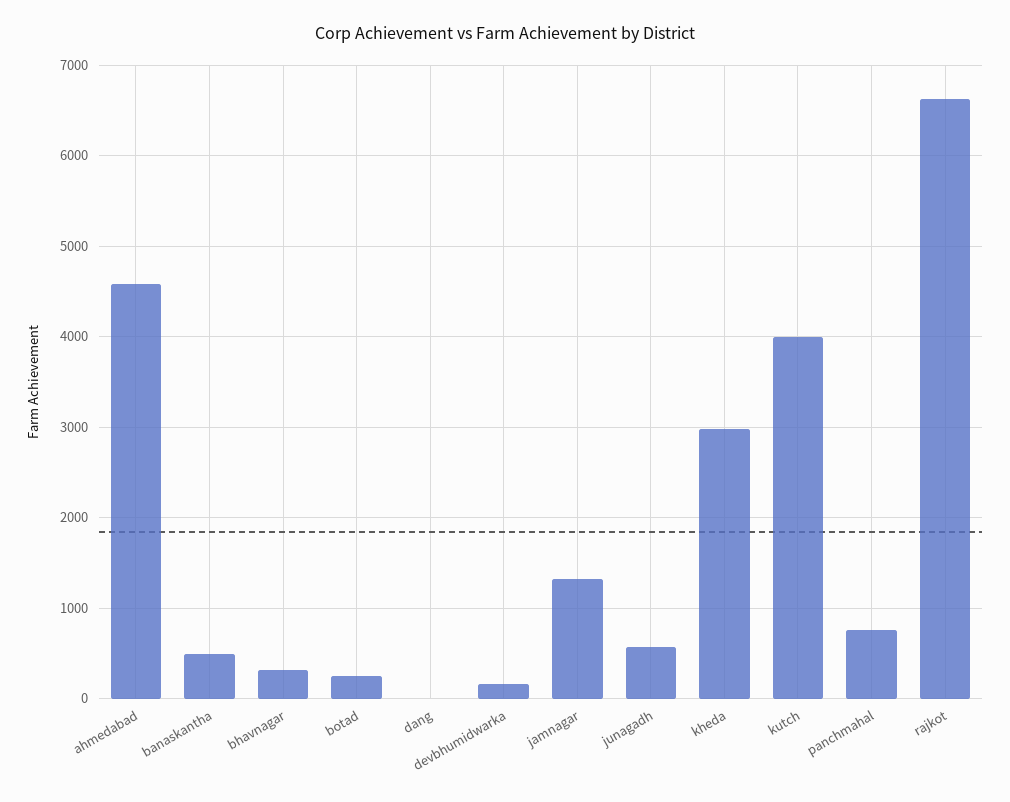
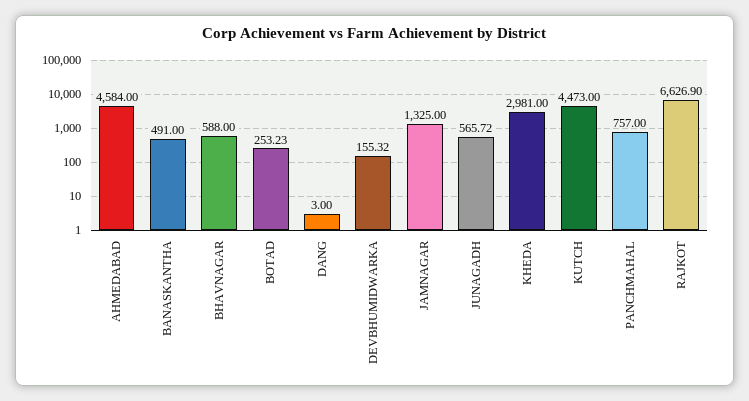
  {
    "ahmedabad": 4584,
    "banaskantha": 491,
-   "bhavnagar": 300,
+   "bhavnagar": 588,
    "botad": 253.23,
    "dang": 3,
    "devbhumidwarka": 155.32,
    "jamnagar": 1325,
    "junagadh": 565.72,
    "kheda": 2981,
-   "kutch": 4000,
+   "kutch": 4473,
    "panchmahal": 757,
    "rajkot": 6626.9
  }

